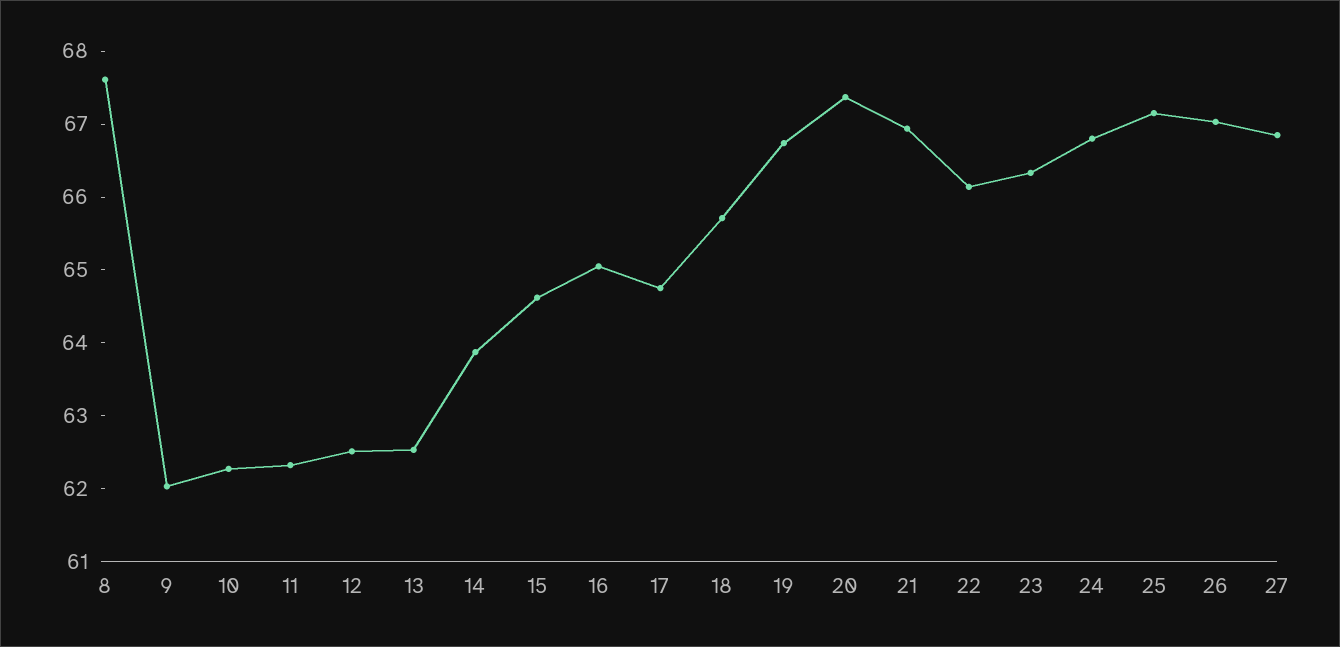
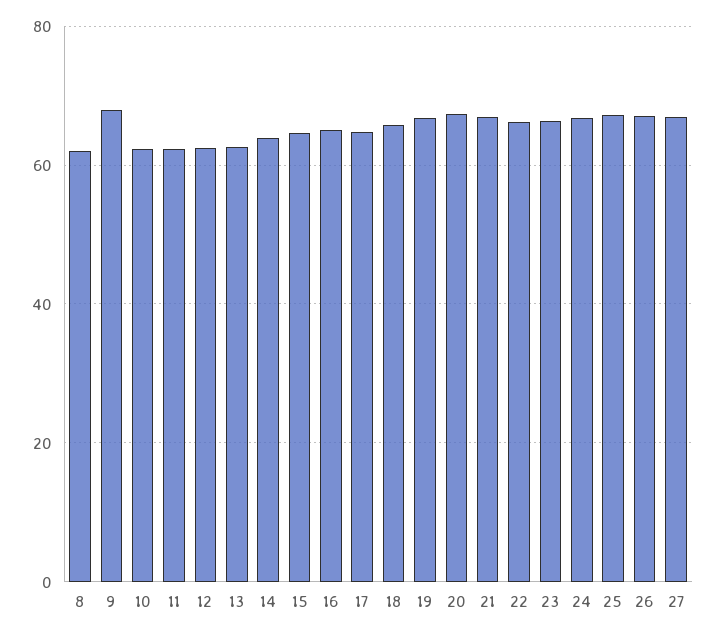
  {
-   "8": 67.6,
+   "8": 62,
-   "9": 62,
+   "9": 68,
    "10": 62.2,
    "11": 62.4,
    "12": 62.6,
    "13": 62.6,
    "14": 63.8,
    "15": 64.6,
    "16": 65,
    "17": 64.8,
    "18": 65.8,
    "19": 66.8,
    "20": 67.4,
    "21": 67,
    "22": 66.2,
    "23": 66.4,
    "24": 66.8,
    "25": 67.2,
    "26": 67,
    "27": 66.8
  }

